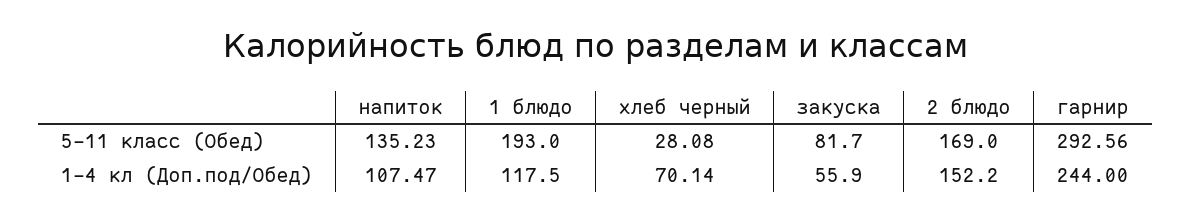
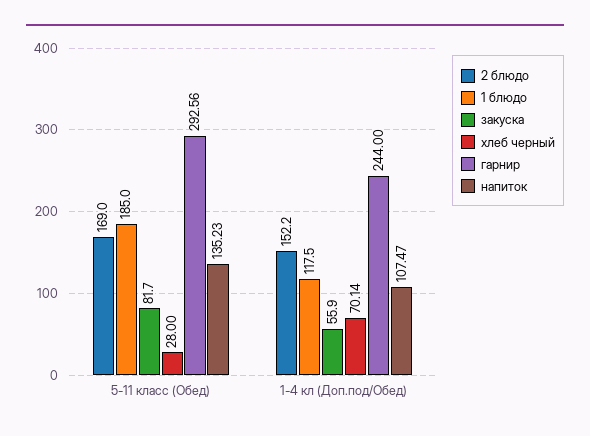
  {
    "напиток": {
      "5-11 класс (Обед)": 135.23,
      "1-4 кл (Доп.под/Обед)": 107.47
    },
    "1 блюдо": {
-     "5-11 класс (Обед)": 193,
+     "5-11 класс (Обед)": 185,
      "1-4 кл (Доп.под/Обед)": 117.5
    },
    "хлеб черный": {
-     "5-11 класс (Обед)": 28.08,
+     "5-11 класс (Обед)": 28,
      "1-4 кл (Доп.под/Обед)": 70.14
    },
    "закуска": {
      "5-11 класс (Обед)": 81.7,
      "1-4 кл (Доп.под/Обед)": 55.9
    },
    "2 блюдо": {
      "5-11 класс (Обед)": 169,
      "1-4 кл (Доп.под/Обед)": 152.2
    },
    "гарнир": {
      "5-11 класс (Обед)": 292.56,
      "1-4 кл (Доп.под/Обед)": 244
    }
  }

